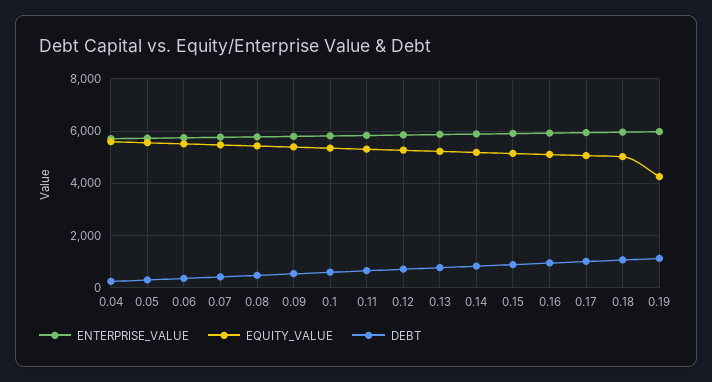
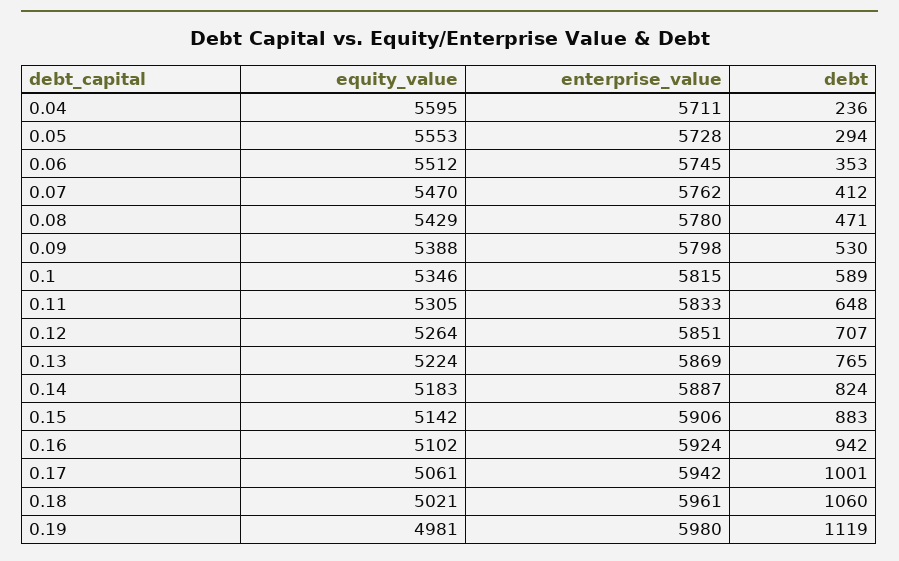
  {
    "ENTERPRISE_VALUE": {
      "0.04": 5711,
      "0.05": 5728,
      "0.06": 5745,
      "0.07": 5762,
      "0.08": 5780,
      "0.09": 5798,
      "0.1": 5815,
      "0.11": 5833,
      "0.12": 5851,
      "0.13": 5869,
      "0.14": 5887,
      "0.15": 5906,
      "0.16": 5924,
      "0.17": 5942,
      "0.18": 5961,
      "0.19": 5980
    },
    "EQUITY_VALUE": {
      "0.04": 5595,
      "0.05": 5553,
      "0.06": 5512,
      "0.07": 5470,
      "0.08": 5429,
      "0.09": 5388,
      "0.1": 5346,
      "0.11": 5305,
      "0.12": 5264,
      "0.13": 5224,
      "0.14": 5183,
      "0.15": 5142,
      "0.16": 5102,
      "0.17": 5061,
      "0.18": 5021,
-     "0.19": 4250
+     "0.19": 4981
    },
    "DEBT": {
      "0.04": 236,
      "0.05": 294,
      "0.06": 353,
      "0.07": 412,
      "0.08": 471,
      "0.09": 530,
      "0.1": 589,
      "0.11": 648,
      "0.12": 707,
      "0.13": 765,
      "0.14": 824,
      "0.15": 883,
      "0.16": 942,
      "0.17": 1001,
      "0.18": 1060,
      "0.19": 1119
    }
  }

